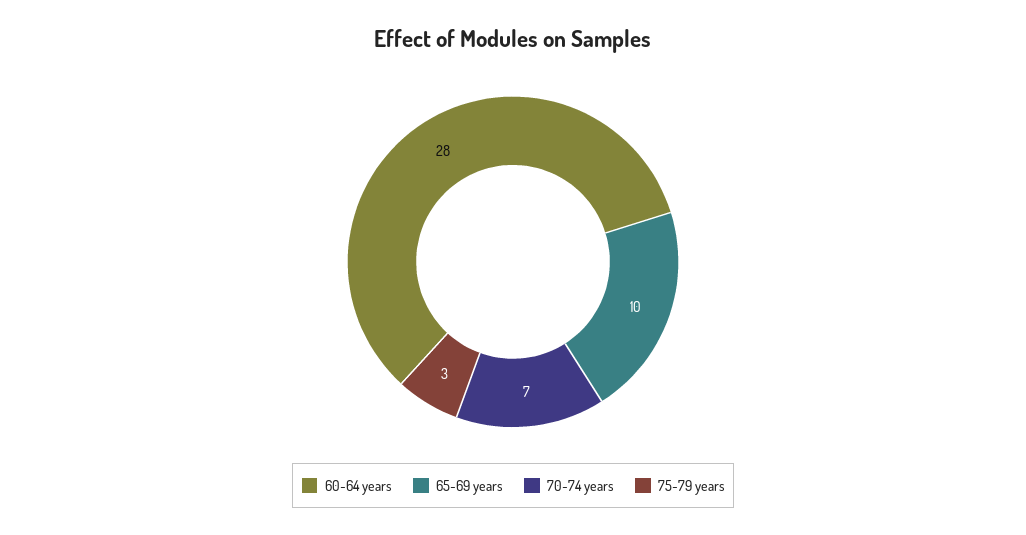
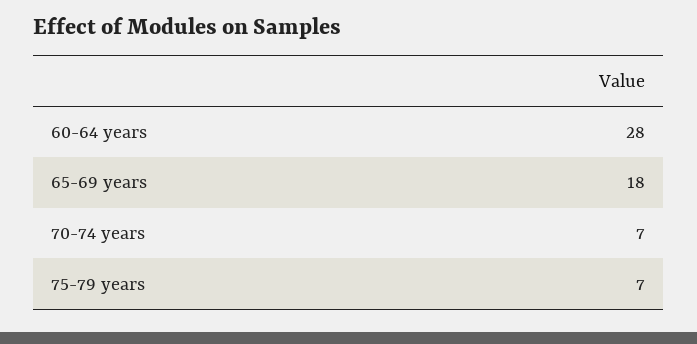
  {
    "60-64 years": 28,
-   "65-69 years": 10,
+   "65-69 years": 18,
    "70-74 years": 7,
-   "75-79 years": 3
+   "75-79 years": 7
  }

